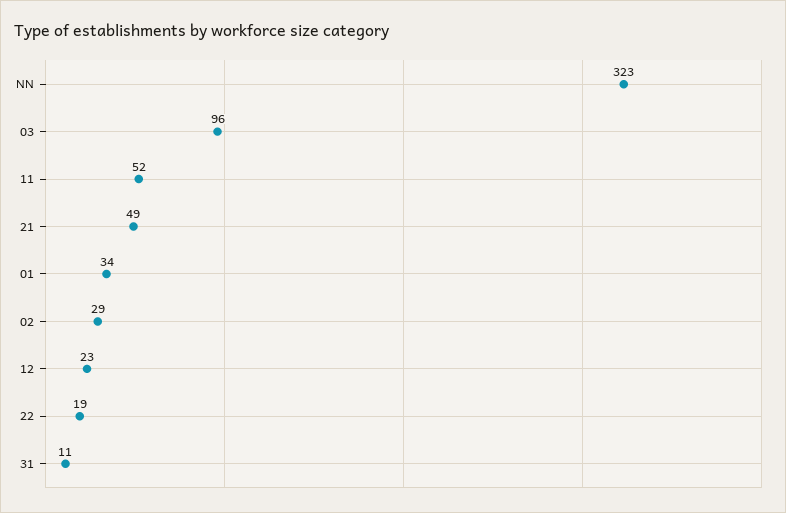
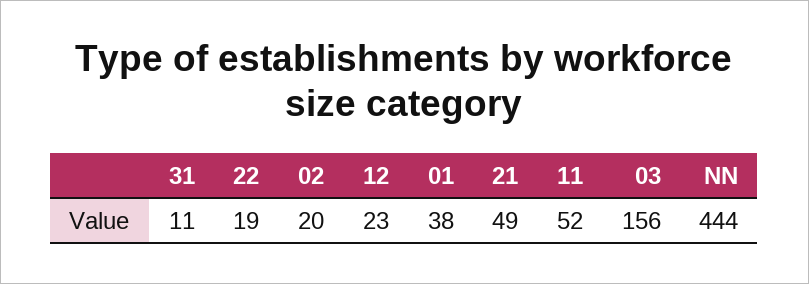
  {
-   "NN": 323,
+   "NN": 444,
-   "03": 96,
+   "03": 156,
    "11": 52,
    "21": 49,
-   "01": 34,
+   "01": 38,
-   "02": 29,
+   "02": 20,
    "12": 23,
    "22": 19,
    "31": 11
  }

